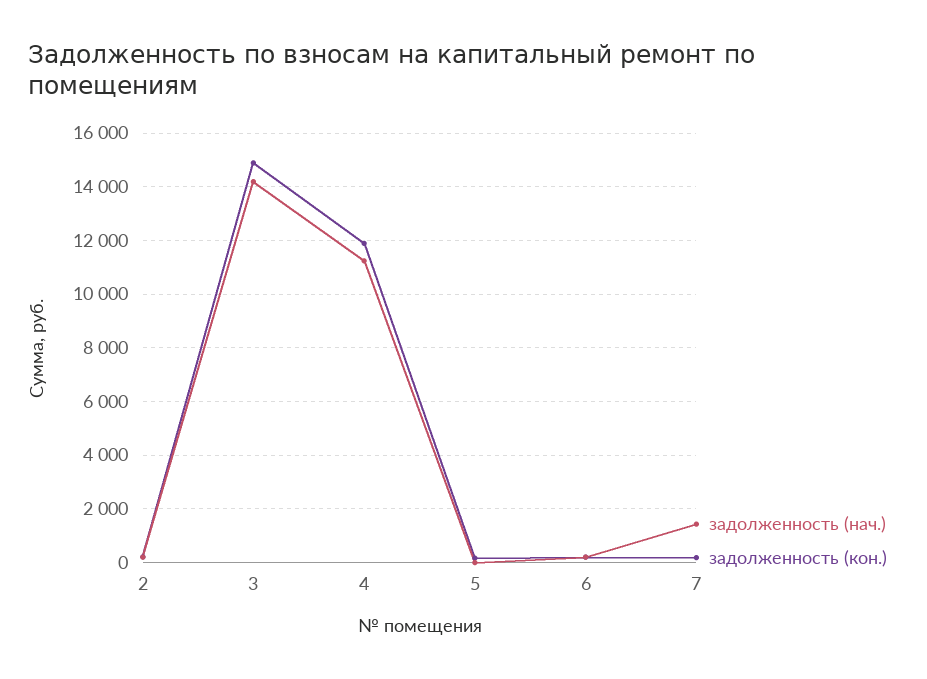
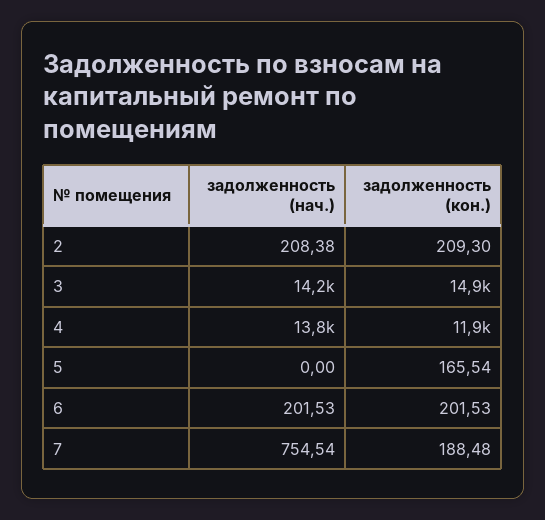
  {
    "задолженность (нач.)": {
      "2": 208.38,
      "3": 14200,
-     "4": 11250,
+     "4": 13800,
      "5": 0,
      "6": 201.53,
-     "7": 1500
+     "7": 754.54
    },
    "задолженность (кон.)": {
      "2": 209.3,
      "3": 14900,
      "4": 11900,
      "5": 165.54,
      "6": 201.53,
      "7": 188.48
    }
  }

